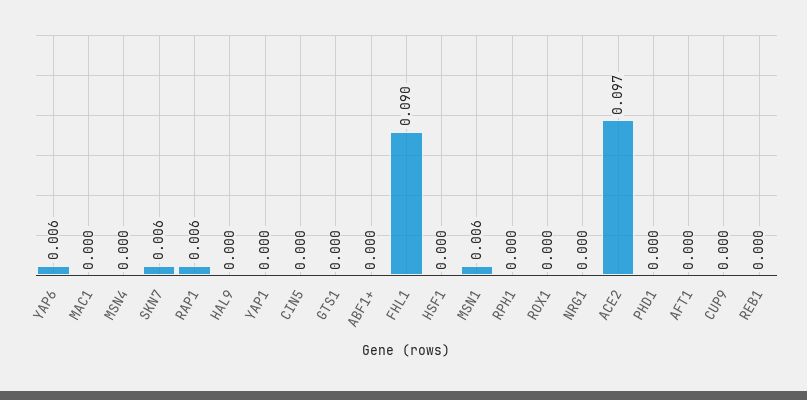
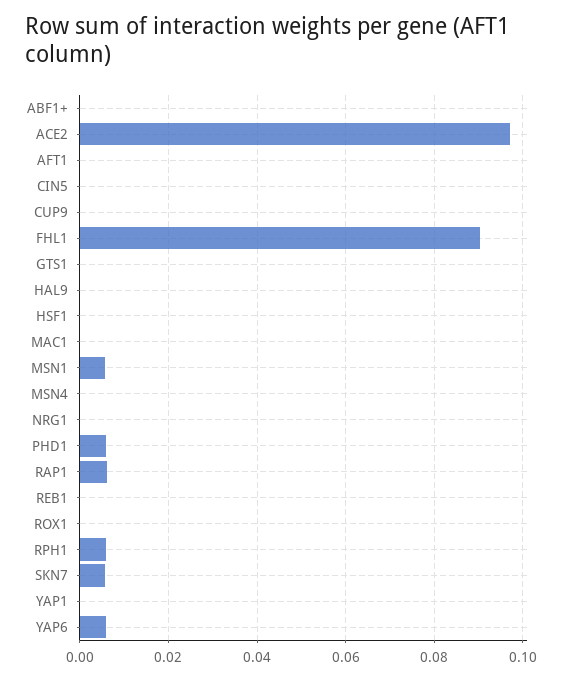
  {
    "YAP6": 0.006,
    "MAC1": 0,
    "MSN4": 0,
    "SKN7": 0.006,
    "RAP1": 0.006,
    "HAL9": 0,
    "YAP1": 0,
    "CIN5": 0,
    "GTS1": 0,
    "ABF1+": 0,
    "FHL1": 0.09,
    "HSF1": 0,
    "MSN1": 0.006,
-   "RPH1": 0,
+   "RPH1": 0.006,
    "ROX1": 0,
    "NRG1": 0,
    "ACE2": 0.097,
-   "PHD1": 0,
+   "PHD1": 0.006,
    "AFT1": 0,
    "CUP9": 0,
    "REB1": 0
  }

